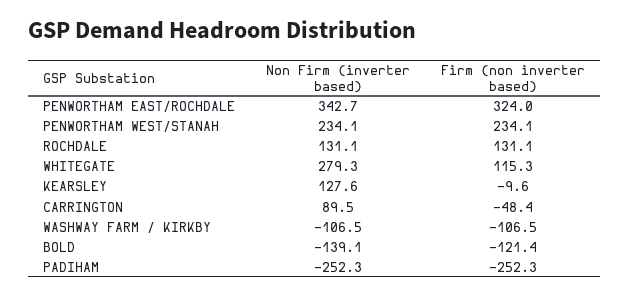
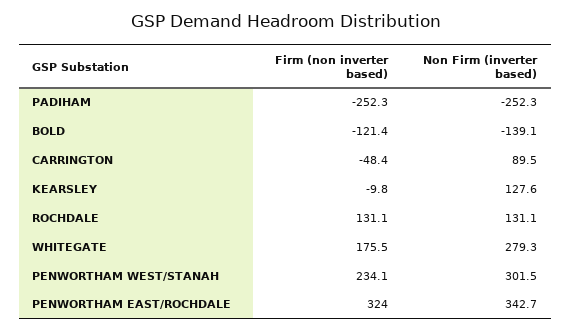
  {
    "Non Firm (inverter based)": {
      "PENWORTHAM EAST/ROCHDALE": 342.7,
-     "PENWORTHAM WEST/STANAH": 234.1,
+     "PENWORTHAM WEST/STANAH": 301.5,
      "ROCHDALE": 131.1,
      "WHITEGATE": 279.3,
      "KEARSLEY": 127.6,
      "CARRINGTON": 89.5,
-     "WASHWAY FARM / KIRKBY": -106.5,
      "BOLD": -139.1,
      "PADIHAM": -252.3
    },
    "Firm (non inverter based)": {
      "PENWORTHAM EAST/ROCHDALE": 324,
      "PENWORTHAM WEST/STANAH": 234.1,
      "ROCHDALE": 131.1,
-     "WHITEGATE": 115.3,
+     "WHITEGATE": 175.5,
-     "KEARSLEY": -9.6,
+     "KEARSLEY": -9.8,
      "CARRINGTON": -48.4,
-     "WASHWAY FARM / KIRKBY": -106.5,
      "BOLD": -121.4,
      "PADIHAM": -252.3
    }
  }

